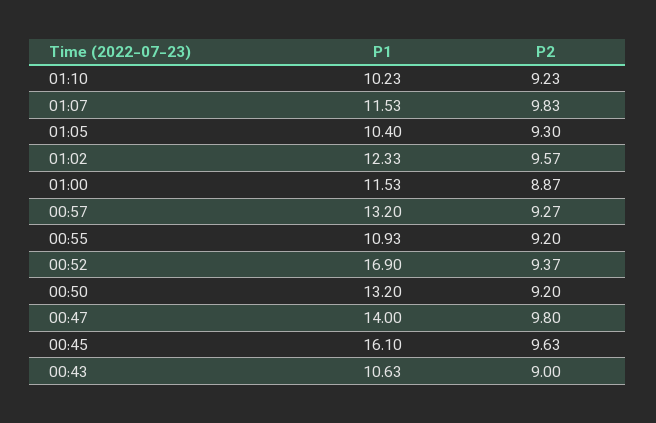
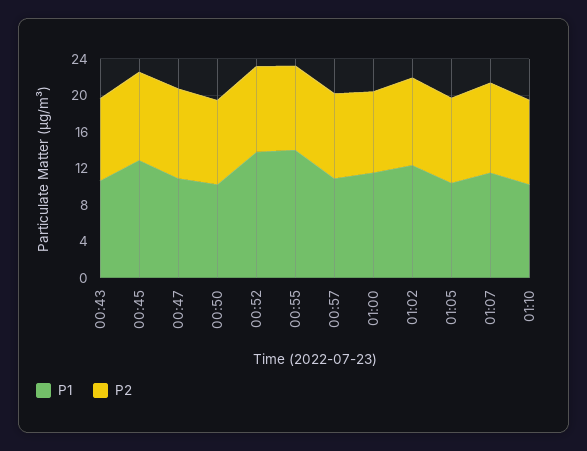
  {
    "P1": {
      "01:10": 10.23,
      "01:07": 11.53,
      "01:05": 10.4,
      "01:02": 12.33,
      "01:00": 11.53,
-     "00:57": 13.2,
+     "00:57": 11,
-     "00:55": 10.93,
+     "00:55": 14,
-     "00:52": 16.9,
+     "00:52": 14,
-     "00:50": 13.2,
+     "00:50": 10,
-     "00:47": 14,
+     "00:47": 11,
-     "00:45": 16.1,
+     "00:45": 13,
      "00:43": 10.63
    },
    "P2": {
      "01:10": 9.23,
      "01:07": 9.83,
      "01:05": 9.3,
      "01:02": 9.57,
      "01:00": 8.87,
      "00:57": 9.27,
      "00:55": 9.2,
      "00:52": 9.37,
      "00:50": 9.2,
      "00:47": 9.8,
      "00:45": 9.63,
      "00:43": 9
    }
  }

